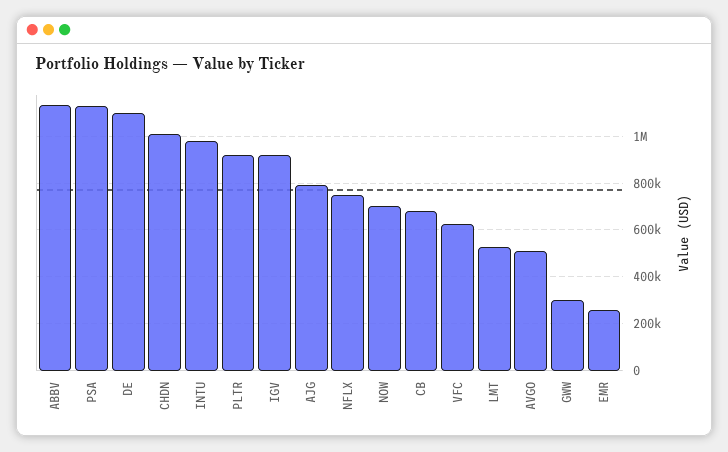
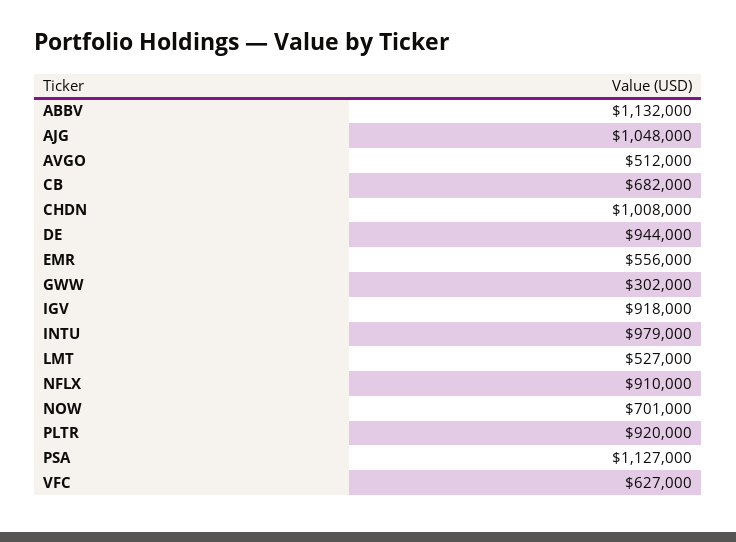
  {
    "ABBV": 1132000,
    "PSA": 1127000,
-   "DE": 1100000,
+   "DE": 944000,
    "CHDN": 1008000,
    "INTU": 979000,
    "PLTR": 920000,
    "IGV": 918000,
-   "AJG": 800000,
+   "AJG": 1048000,
-   "NFLX": 750000,
+   "NFLX": 910000,
    "NOW": 701000,
    "CB": 682000,
    "VFC": 627000,
    "LMT": 527000,
    "AVGO": 512000,
    "GWW": 302000,
-   "EMR": 250000
+   "EMR": 556000
  }

